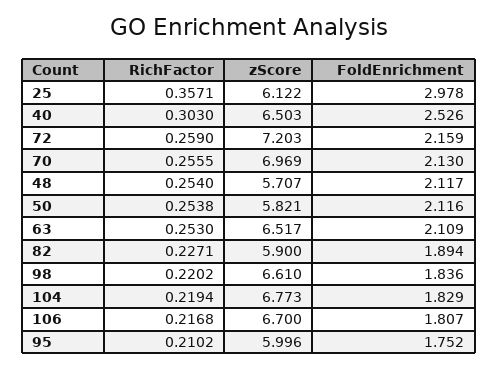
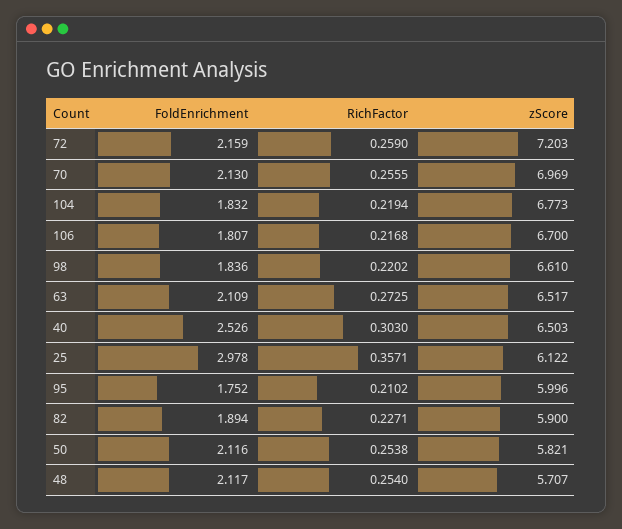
  {
    "RichFactor": {
      "25": 0.3571,
      "40": 0.303,
      "72": 0.259,
      "70": 0.2555,
      "48": 0.254,
      "50": 0.2538,
-     "63": 0.253,
+     "63": 0.2725,
      "82": 0.2271,
      "98": 0.2202,
      "104": 0.2194,
      "106": 0.2168,
      "95": 0.2102
    },
    "zScore": {
      "25": 6.122,
      "40": 6.503,
      "72": 7.203,
      "70": 6.969,
      "48": 5.707,
      "50": 5.821,
      "63": 6.517,
      "82": 5.9,
      "98": 6.61,
      "104": 6.773,
      "106": 6.7,
      "95": 5.996
    },
    "FoldEnrichment": {
      "25": 2.978,
      "40": 2.526,
      "72": 2.159,
      "70": 2.13,
      "48": 2.117,
      "50": 2.116,
      "63": 2.109,
      "82": 1.894,
      "98": 1.836,
-     "104": 1.829,
+     "104": 1.832,
      "106": 1.807,
      "95": 1.752
    }
  }

